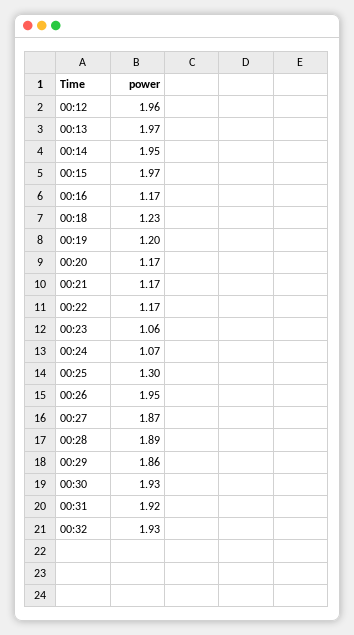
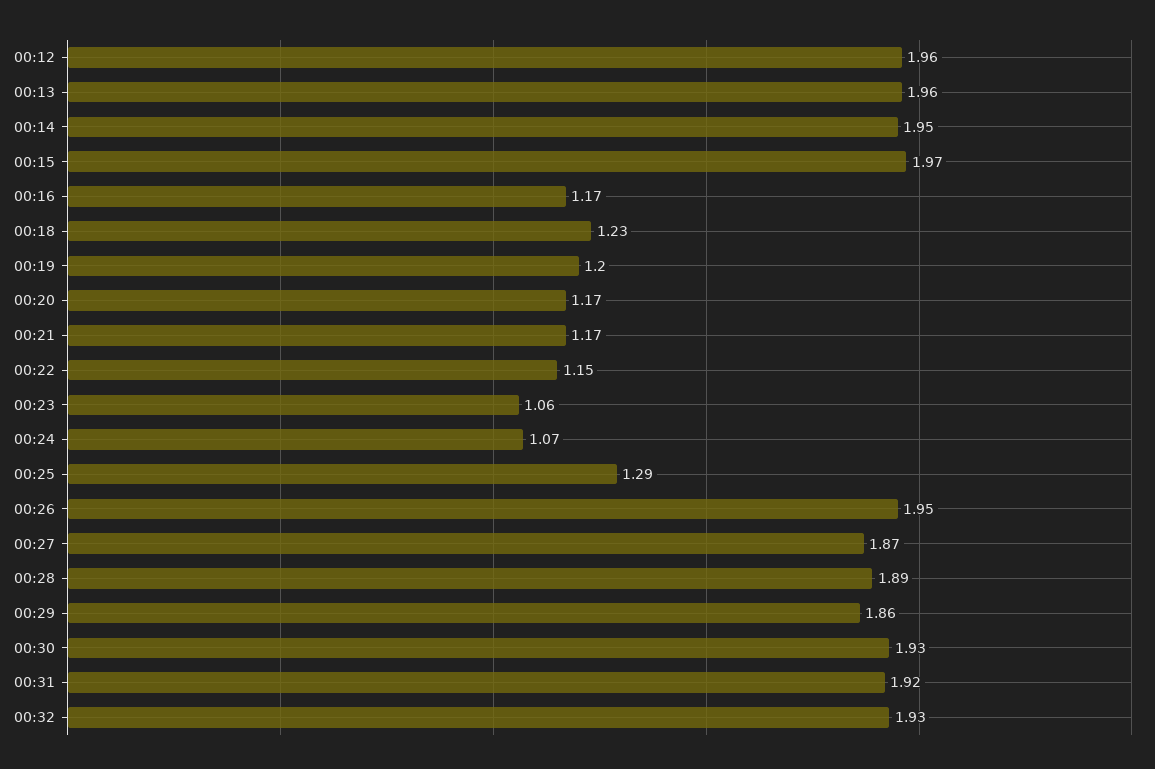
  {
    "00:12": 1.96,
-   "00:13": 1.97,
+   "00:13": 1.96,
    "00:14": 1.95,
    "00:15": 1.97,
    "00:16": 1.17,
    "00:18": 1.23,
    "00:19": 1.2,
    "00:20": 1.17,
    "00:21": 1.17,
-   "00:22": 1.17,
+   "00:22": 1.15,
    "00:23": 1.06,
    "00:24": 1.07,
-   "00:25": 1.3,
+   "00:25": 1.29,
    "00:26": 1.95,
    "00:27": 1.87,
    "00:28": 1.89,
    "00:29": 1.86,
    "00:30": 1.93,
    "00:31": 1.92,
    "00:32": 1.93
  }

